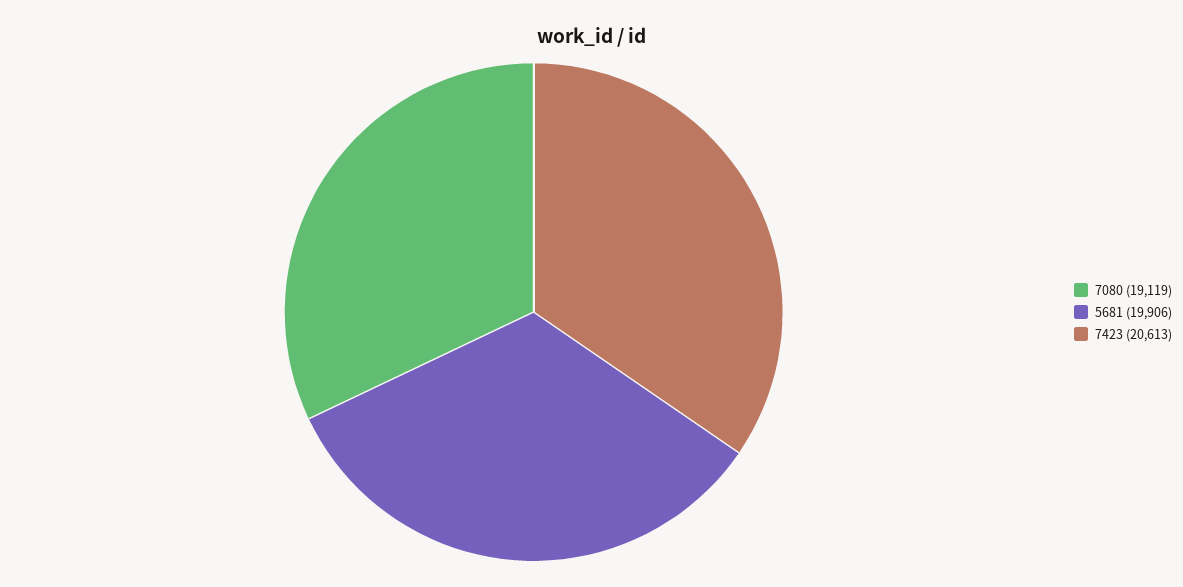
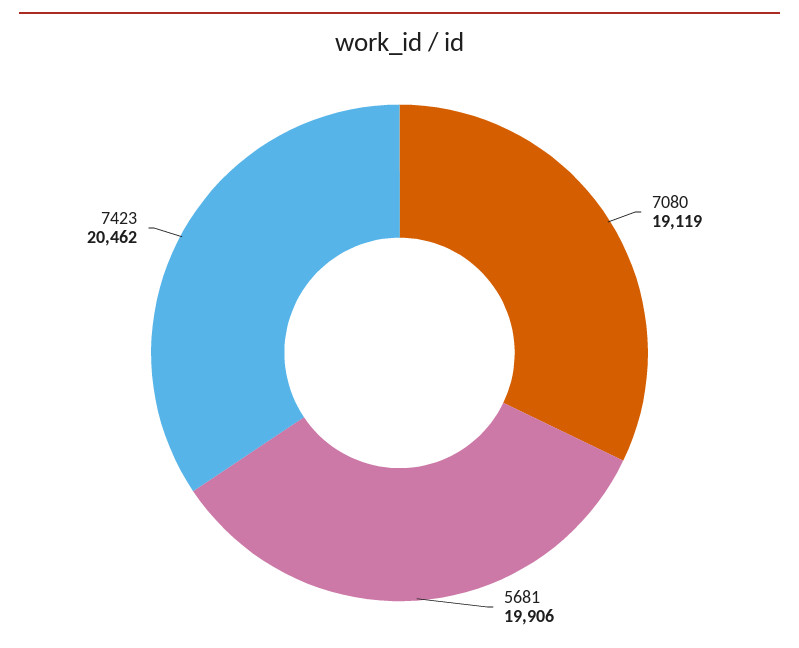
  {
    "7080": 19119,
    "5681": 19906,
-   "7423": 20613
+   "7423": 20462
  }

